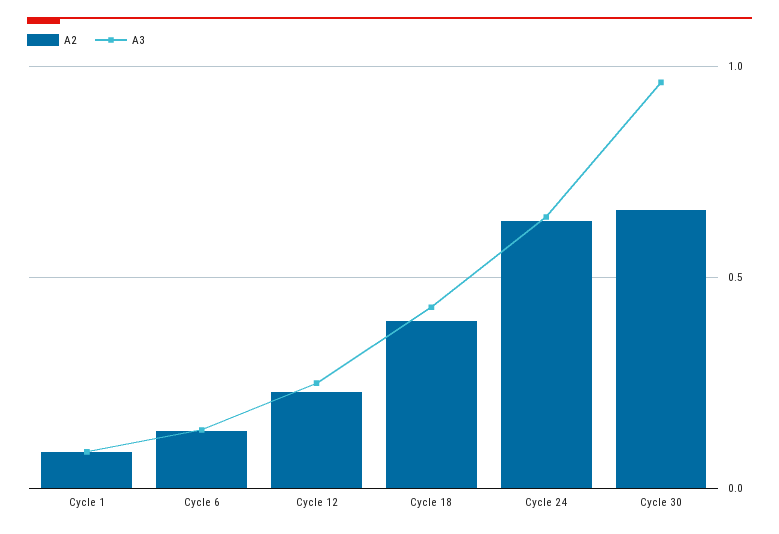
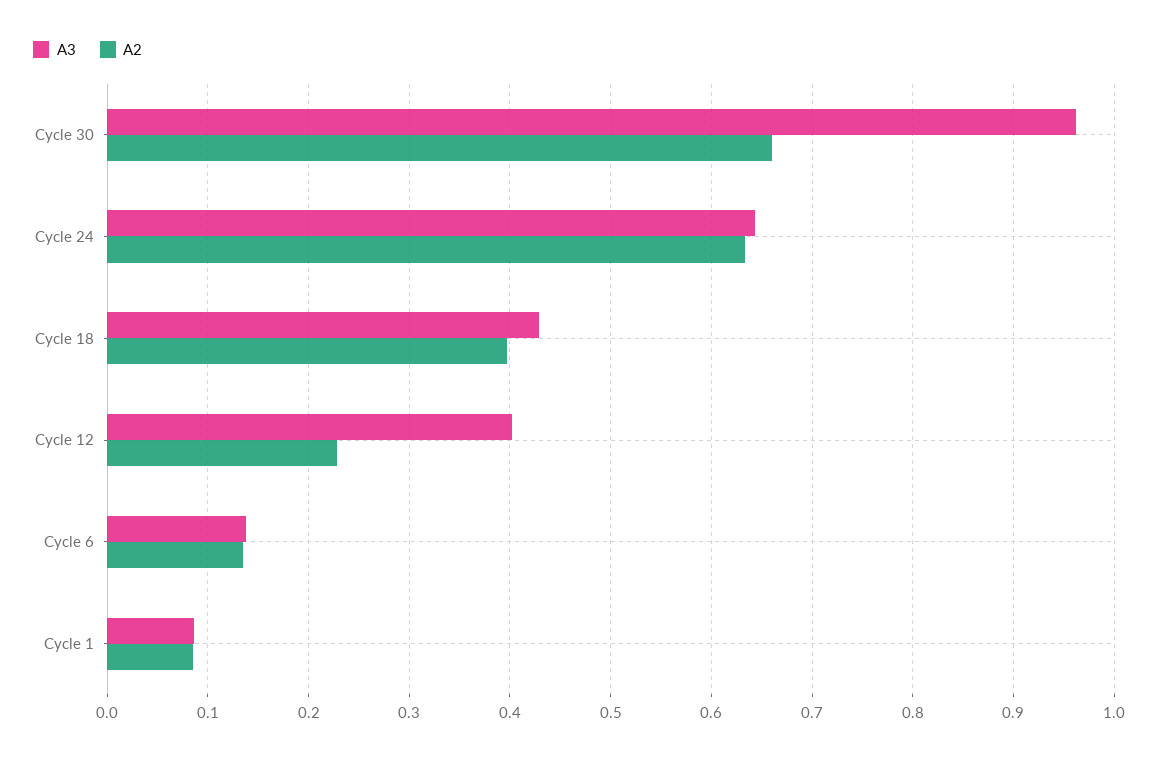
  {
    "A2": {
      "Cycle 1": 0.09,
      "Cycle 6": 0.14,
      "Cycle 12": 0.23,
      "Cycle 18": 0.4,
      "Cycle 24": 0.63,
      "Cycle 30": 0.66
    },
    "A3": {
      "Cycle 1": 0.09,
      "Cycle 6": 0.14,
-     "Cycle 12": 0.25,
+     "Cycle 12": 0.4,
      "Cycle 18": 0.43,
      "Cycle 24": 0.64,
      "Cycle 30": 0.96
    }
  }

